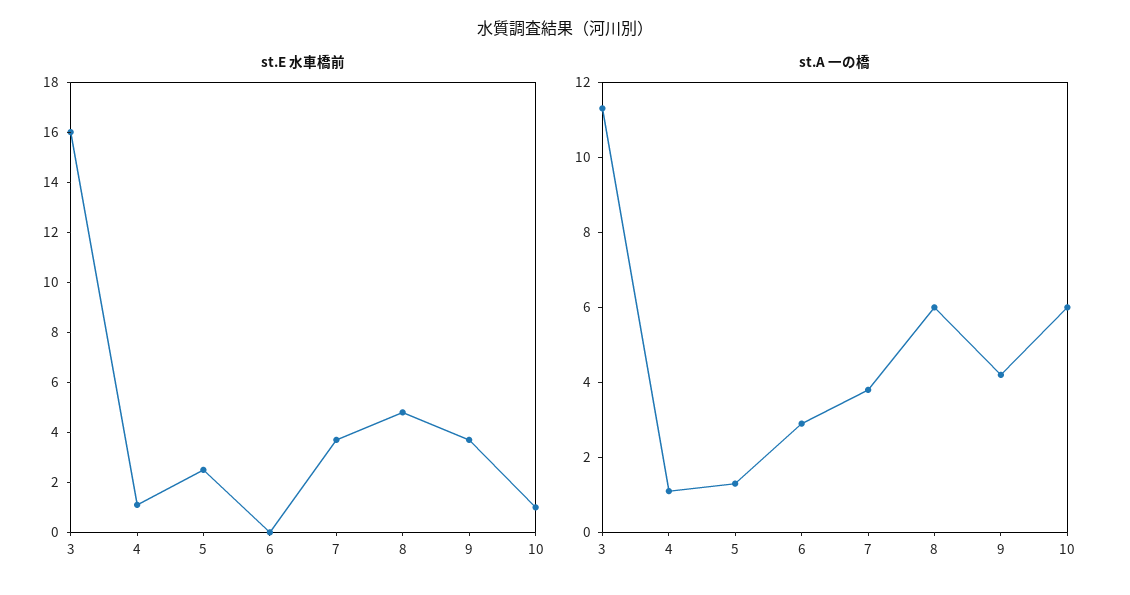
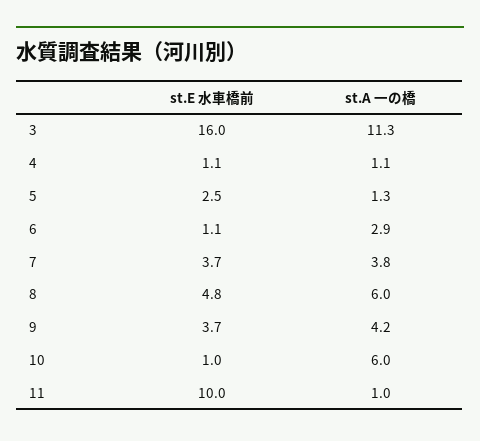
  {
    "st.E 水車橋前": {
      "3": 16,
      "4": 1.1,
      "5": 2.5,
-     "6": 0,
+     "6": 1.1,
      "7": 3.7,
      "8": 4.8,
      "9": 3.7,
-     "10": 1
+     "10": 1,
+     "11": 10
    },
    "st.A 一の橋": {
      "3": 11.3,
      "4": 1.1,
      "5": 1.3,
      "6": 2.9,
      "7": 3.8,
      "8": 6,
      "9": 4.2,
-     "10": 6
+     "10": 6,
+     "11": 1
    }
  }

